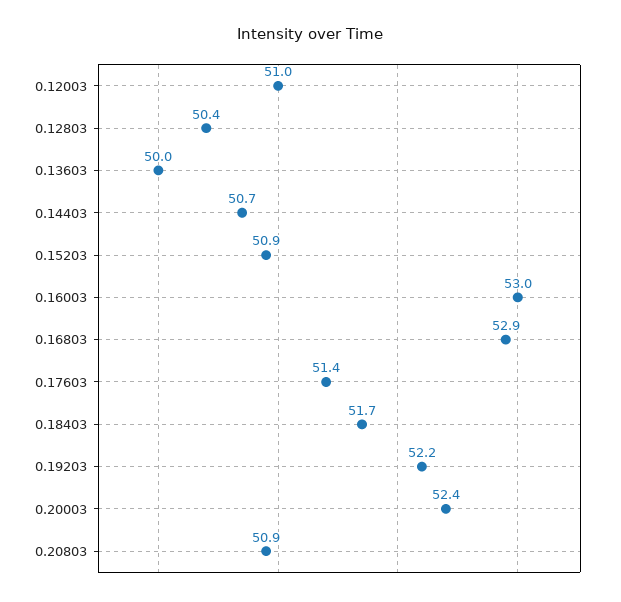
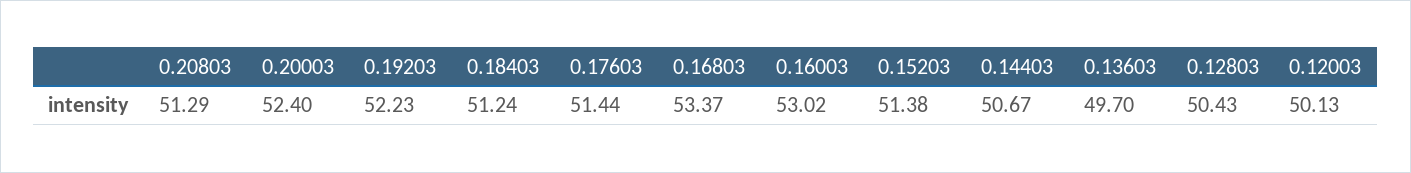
  {
-   "0.12003": 51,
+   "0.12003": 50.13,
    "0.12803": 50.43,
-   "0.13603": 50,
+   "0.13603": 49.7,
    "0.14403": 50.67,
-   "0.15203": 50.9,
+   "0.15203": 51.38,
    "0.16003": 53.02,
-   "0.16803": 52.9,
+   "0.16803": 53.37,
    "0.17603": 51.44,
-   "0.18403": 51.7,
+   "0.18403": 51.24,
    "0.19203": 52.23,
    "0.20003": 52.4,
-   "0.20803": 50.9
+   "0.20803": 51.29
  }

